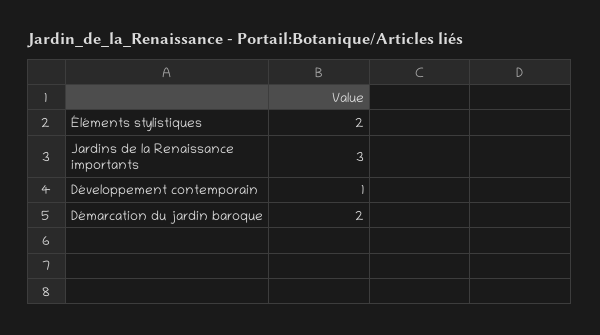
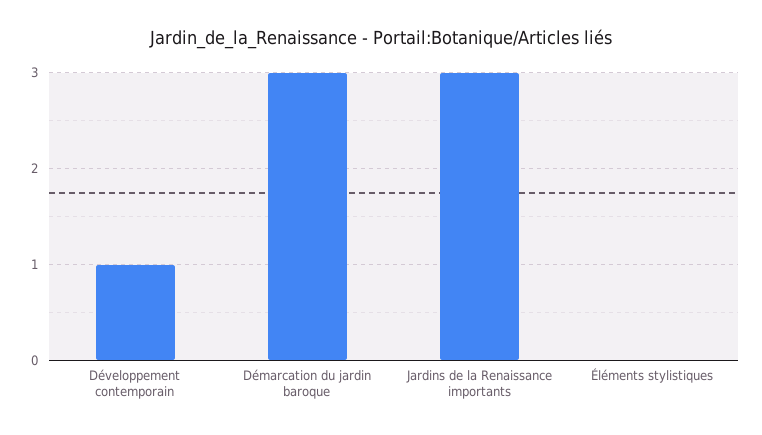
  {
-   "Éléments stylistiques": 2,
+   "Éléments stylistiques": 0,
    "Jardins de la Renaissance importants": 3,
    "Développement contemporain": 1,
-   "Démarcation du jardin baroque": 2
+   "Démarcation du jardin baroque": 3
  }

